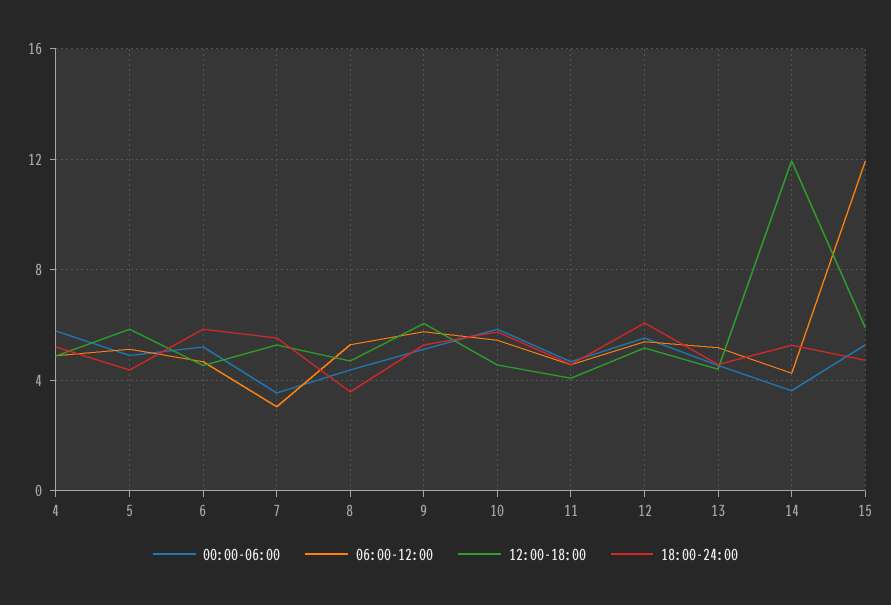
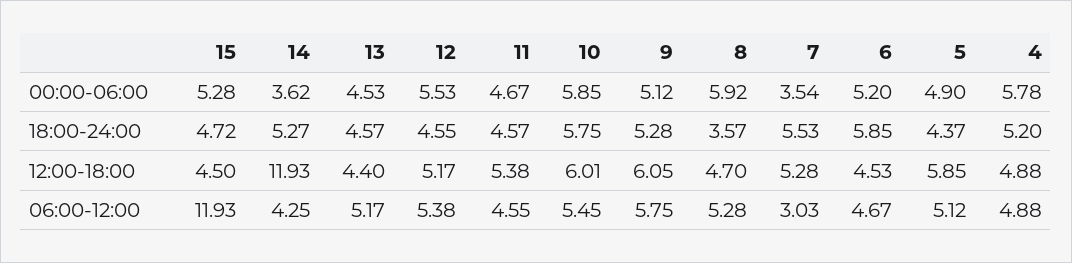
  {
    "00:00-06:00": {
      "4": 5.78,
      "5": 4.9,
      "6": 5.2,
      "7": 3.54,
-     "8": 4.5,
+     "8": 5.92,
      "9": 5.12,
      "10": 5.85,
      "11": 4.67,
      "12": 5.53,
      "13": 4.53,
      "14": 3.62,
      "15": 5.28
    },
    "06:00-12:00": {
      "4": 4.88,
      "5": 5.12,
      "6": 4.67,
      "7": 3.03,
      "8": 5.28,
      "9": 5.75,
      "10": 5.45,
      "11": 4.55,
      "12": 5.38,
      "13": 5.17,
      "14": 4.25,
      "15": 11.93
    },
    "12:00-18:00": {
      "4": 4.88,
      "5": 5.85,
      "6": 4.53,
      "7": 5.28,
      "8": 4.7,
      "9": 6.05,
-     "10": 4.5,
+     "10": 6.01,
-     "11": 4,
+     "11": 5.38,
      "12": 5.17,
      "13": 4.4,
      "14": 11.93,
-     "15": 6
+     "15": 4.5
    },
    "18:00-24:00": {
      "4": 5.2,
      "5": 4.37,
      "6": 5.85,
      "7": 5.53,
      "8": 3.57,
      "9": 5.28,
      "10": 5.75,
      "11": 4.57,
-     "12": 6,
+     "12": 4.55,
      "13": 4.57,
      "14": 5.27,
      "15": 4.72
    }
  }

